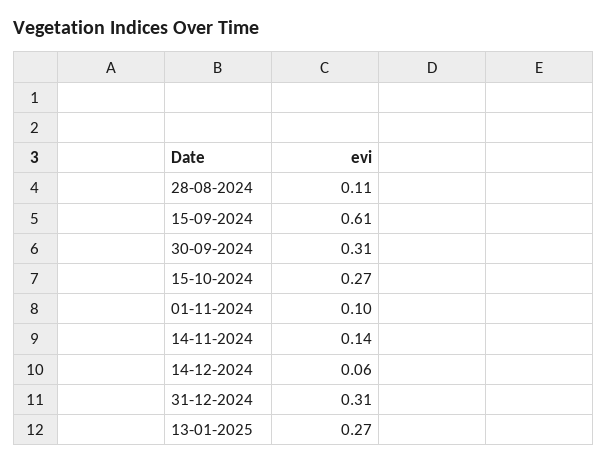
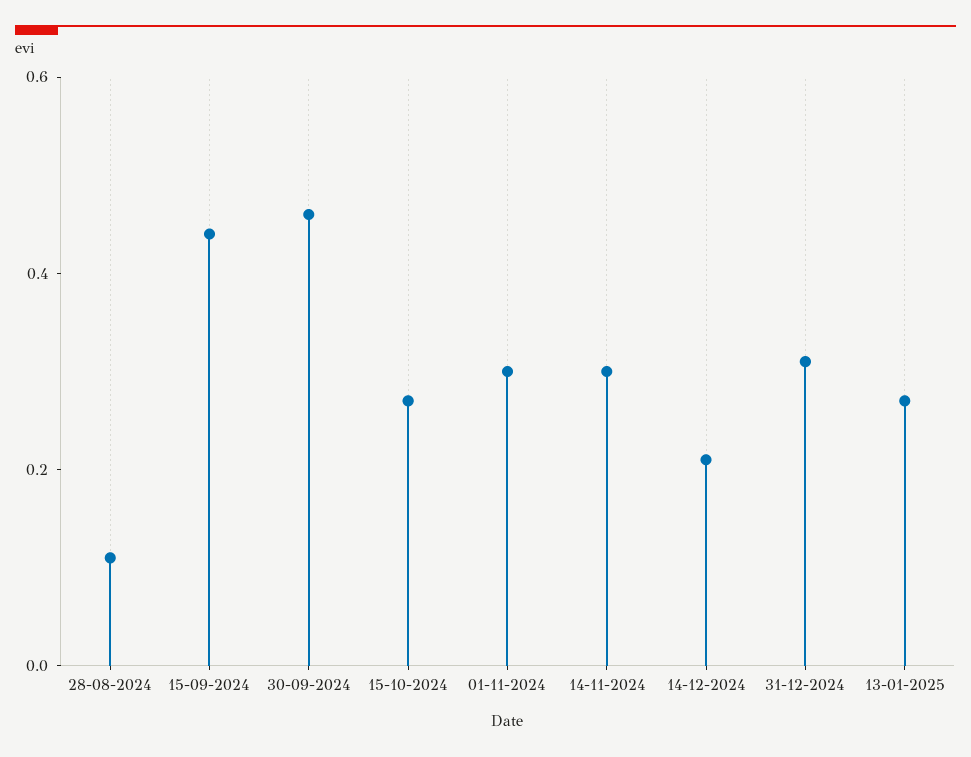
  {
    "28-08-2024": 0.11,
-   "15-09-2024": 0.61,
+   "15-09-2024": 0.45,
-   "30-09-2024": 0.31,
+   "30-09-2024": 0.45,
    "15-10-2024": 0.27,
-   "01-11-2024": 0.1,
+   "01-11-2024": 0.3,
-   "14-11-2024": 0.14,
+   "14-11-2024": 0.3,
-   "14-12-2024": 0.06,
+   "14-12-2024": 0.2,
    "31-12-2024": 0.31,
    "13-01-2025": 0.27
  }

